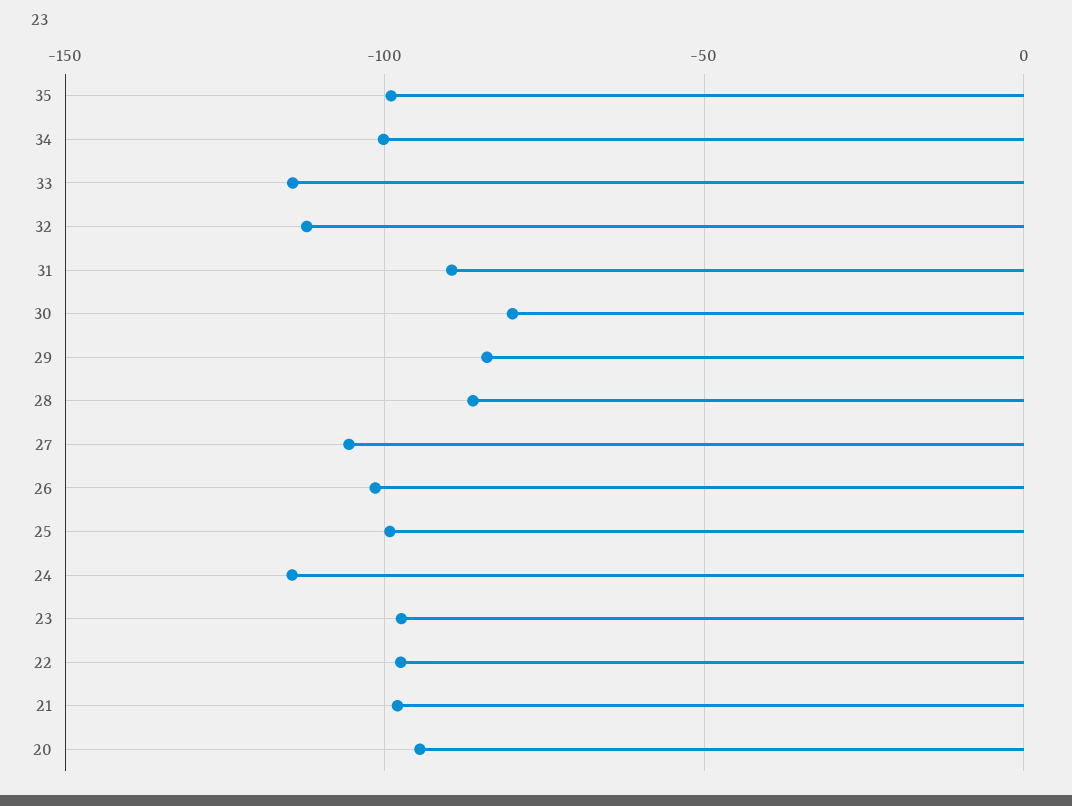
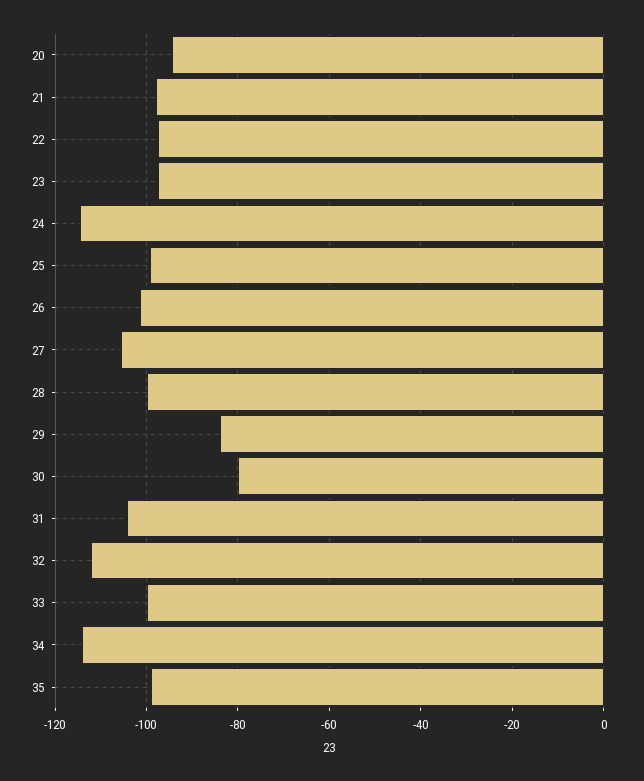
  {
    "35": -100,
-   "34": -100,
+   "34": -114,
-   "33": -115,
+   "33": -100,
    "32": -112,
-   "31": -90,
+   "31": -104,
    "30": -80,
    "29": -84,
-   "28": -85,
+   "28": -100,
    "27": -106,
    "26": -102,
    "25": -100,
    "24": -114,
    "23": -98,
    "22": -98,
    "21": -98,
    "20": -94
  }

